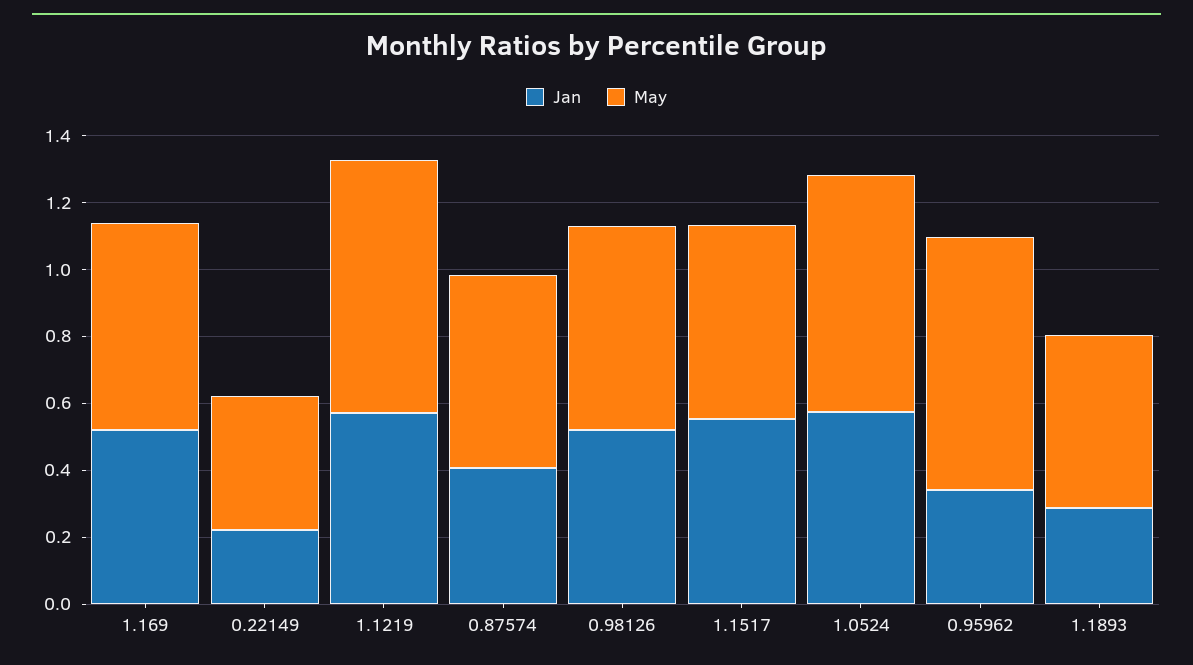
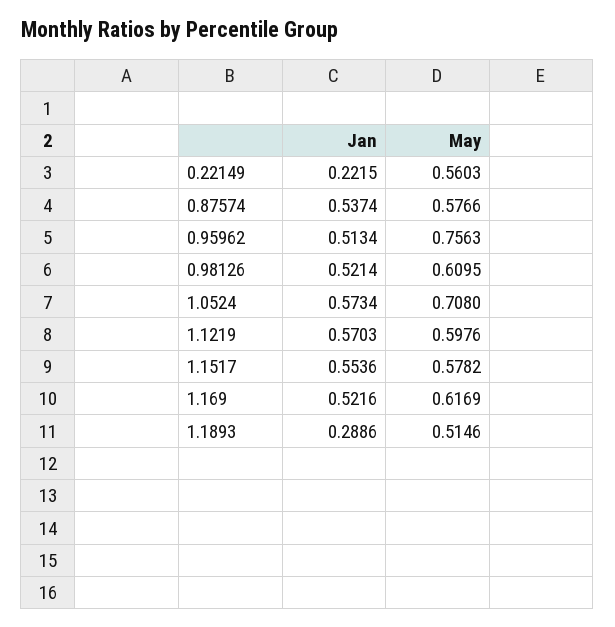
  {
    "Jan": {
      "1.169": 0.5216,
      "0.22149": 0.2215,
      "1.1219": 0.5703,
-     "0.87574": 0.4,
+     "0.87574": 0.5374,
      "0.98126": 0.5214,
      "1.1517": 0.5536,
      "1.0524": 0.5734,
-     "0.95962": 0.35,
+     "0.95962": 0.5134,
      "1.1893": 0.2886
    },
    "May": {
      "1.169": 0.6169,
-     "0.22149": 0.4,
+     "0.22149": 0.5603,
-     "1.1219": 0.75,
+     "1.1219": 0.5976,
      "0.87574": 0.5766,
      "0.98126": 0.6095,
      "1.1517": 0.5782,
      "1.0524": 0.708,
      "0.95962": 0.7563,
      "1.1893": 0.5146
    }
  }

